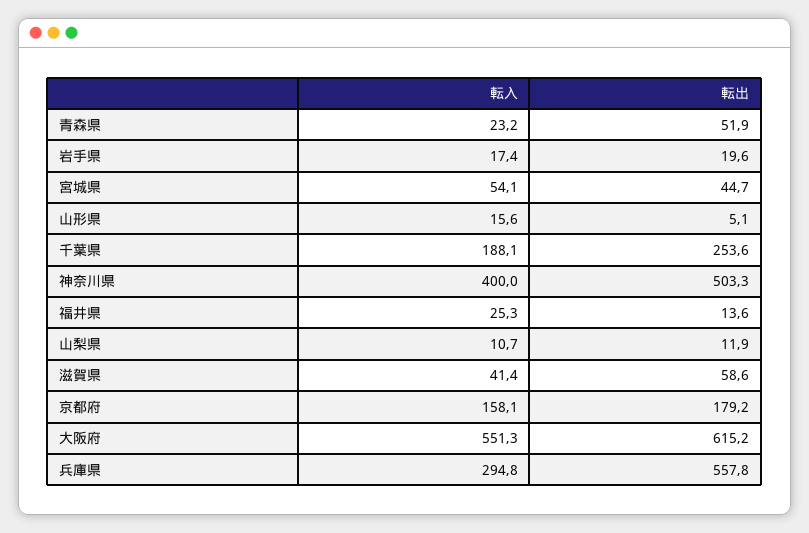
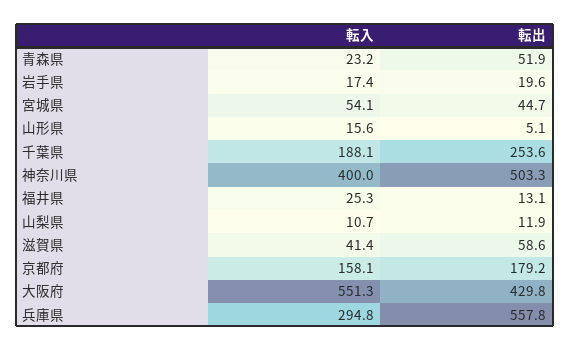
  {
    "転入": {
      "青森県": 23.2,
      "岩手県": 17.4,
      "宮城県": 54.1,
      "山形県": 15.6,
      "千葉県": 188.1,
      "神奈川県": 400,
      "福井県": 25.3,
      "山梨県": 10.7,
      "滋賀県": 41.4,
      "京都府": 158.1,
      "大阪府": 551.3,
      "兵庫県": 294.8
    },
    "転出": {
      "青森県": 51.9,
      "岩手県": 19.6,
      "宮城県": 44.7,
      "山形県": 5.1,
      "千葉県": 253.6,
      "神奈川県": 503.3,
-     "福井県": 13.6,
+     "福井県": 13.1,
      "山梨県": 11.9,
      "滋賀県": 58.6,
      "京都府": 179.2,
-     "大阪府": 615.2,
+     "大阪府": 429.8,
      "兵庫県": 557.8
    }
  }

